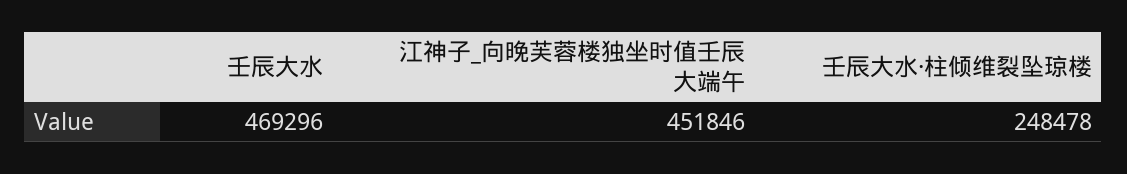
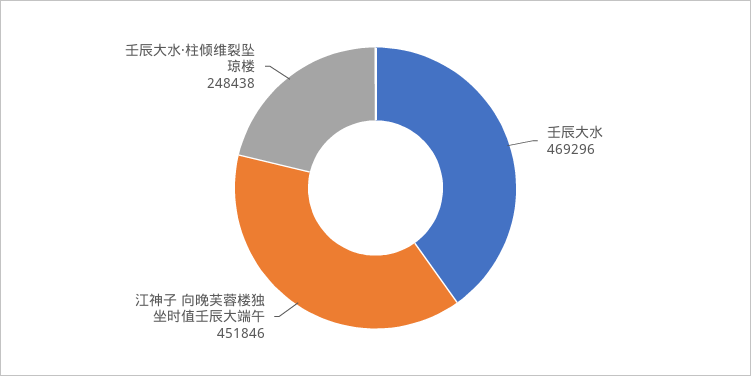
  {
    "壬辰大水": 469296,
    "江神子_向晚芙蓉楼独坐时值壬辰大端午": 451846,
-   "壬辰大水·柱倾维裂坠琼楼": 248478
+   "壬辰大水·柱倾维裂坠琼楼": 248438
  }

